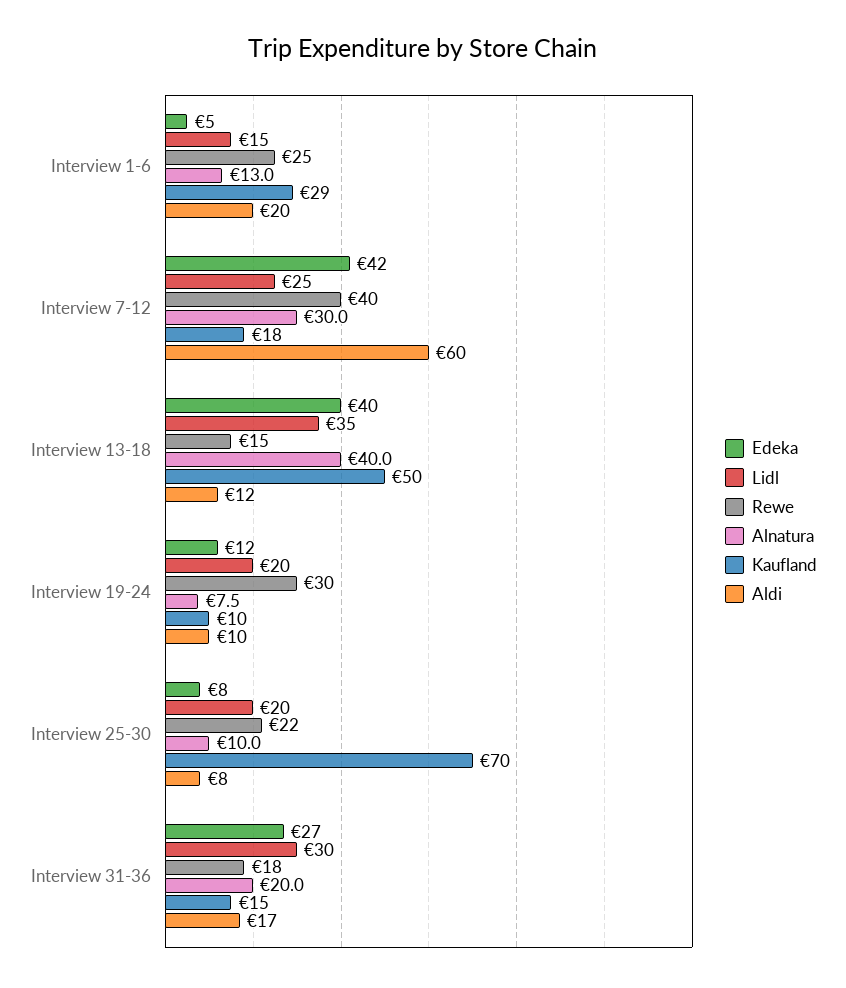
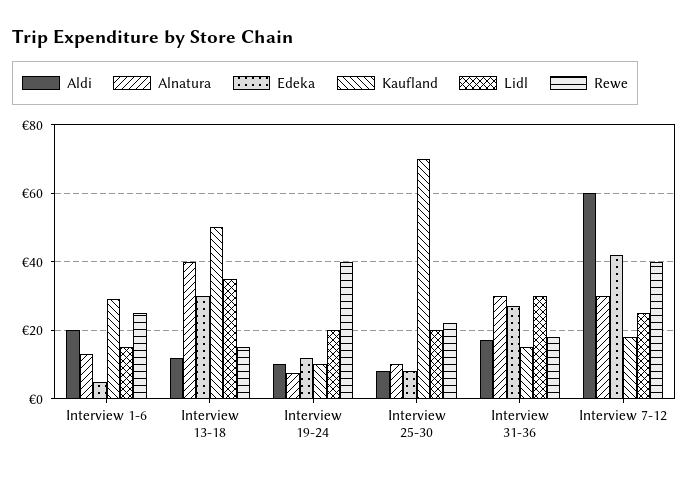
  {
    "Edeka": {
      "Interview 1-6": 5,
      "Interview 7-12": 42,
-     "Interview 13-18": 40,
+     "Interview 13-18": 30,
      "Interview 19-24": 12,
      "Interview 25-30": 8,
      "Interview 31-36": 27
    },
    "Lidl": {
      "Interview 1-6": 15,
      "Interview 7-12": 25,
      "Interview 13-18": 35,
      "Interview 19-24": 20,
      "Interview 25-30": 20,
      "Interview 31-36": 30
    },
    "Rewe": {
      "Interview 1-6": 25,
      "Interview 7-12": 40,
      "Interview 13-18": 15,
-     "Interview 19-24": 30,
+     "Interview 19-24": 40,
      "Interview 25-30": 22,
      "Interview 31-36": 18
    },
    "Alnatura": {
      "Interview 1-6": 13,
      "Interview 7-12": 30,
      "Interview 13-18": 40,
      "Interview 19-24": 7.5,
      "Interview 25-30": 10,
-     "Interview 31-36": 20
+     "Interview 31-36": 30
    },
    "Kaufland": {
      "Interview 1-6": 29,
      "Interview 7-12": 18,
      "Interview 13-18": 50,
      "Interview 19-24": 10,
      "Interview 25-30": 70,
      "Interview 31-36": 15
    },
    "Aldi": {
      "Interview 1-6": 20,
      "Interview 7-12": 60,
      "Interview 13-18": 12,
      "Interview 19-24": 10,
      "Interview 25-30": 8,
      "Interview 31-36": 17
    }
  }

